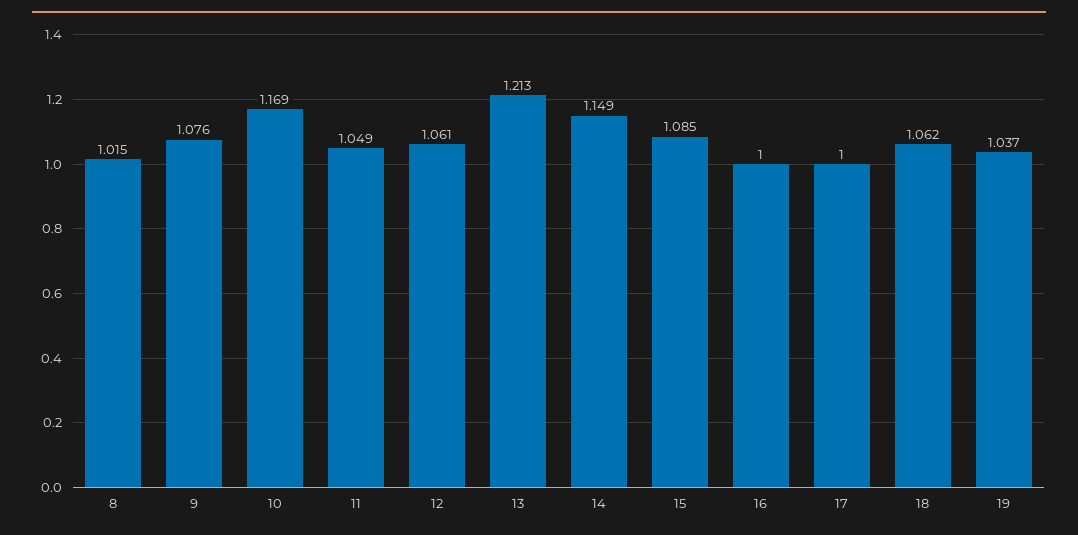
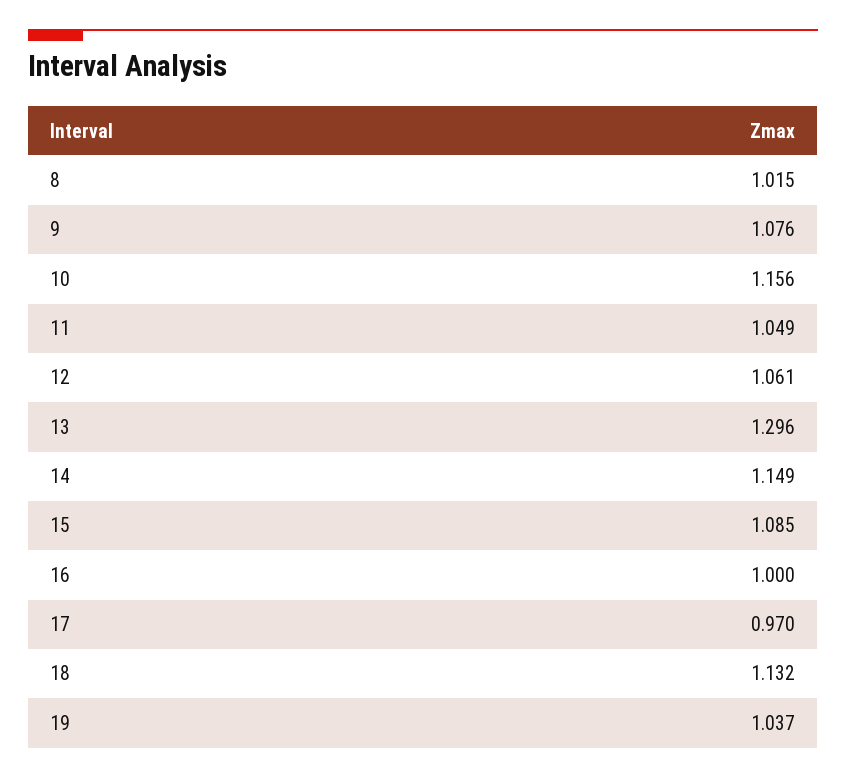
  {
    "8": 1.015,
    "9": 1.076,
-   "10": 1.169,
+   "10": 1.156,
    "11": 1.049,
    "12": 1.061,
-   "13": 1.213,
+   "13": 1.296,
    "14": 1.149,
    "15": 1.085,
    "16": 1,
-   "17": 1,
+   "17": 0.97,
-   "18": 1.062,
+   "18": 1.132,
    "19": 1.037
  }

